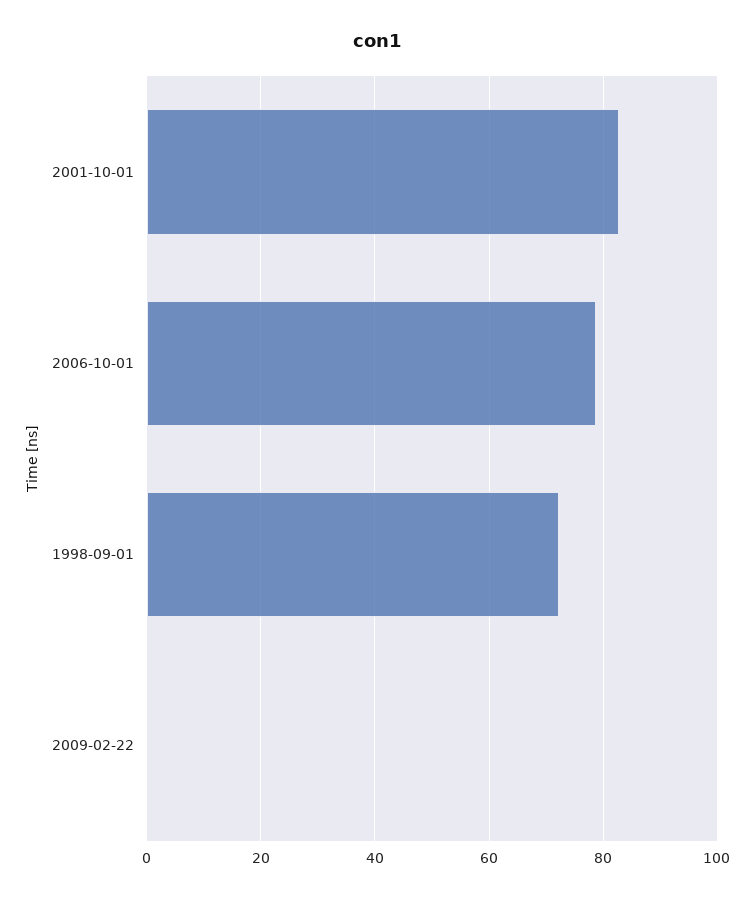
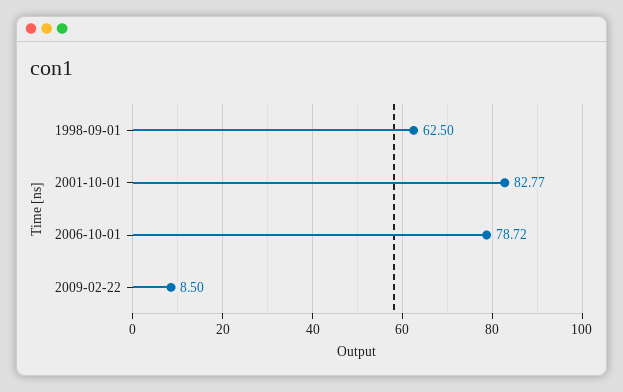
  {
    "2001-10-01": 82.77,
    "2006-10-01": 78.72,
-   "1998-09-01": 72,
+   "1998-09-01": 62.5,
-   "2009-02-22": 0
+   "2009-02-22": 8.5
  }

